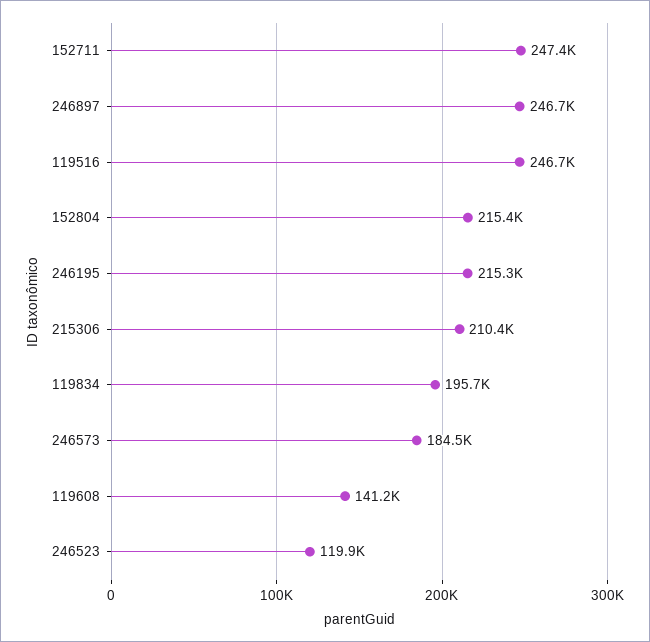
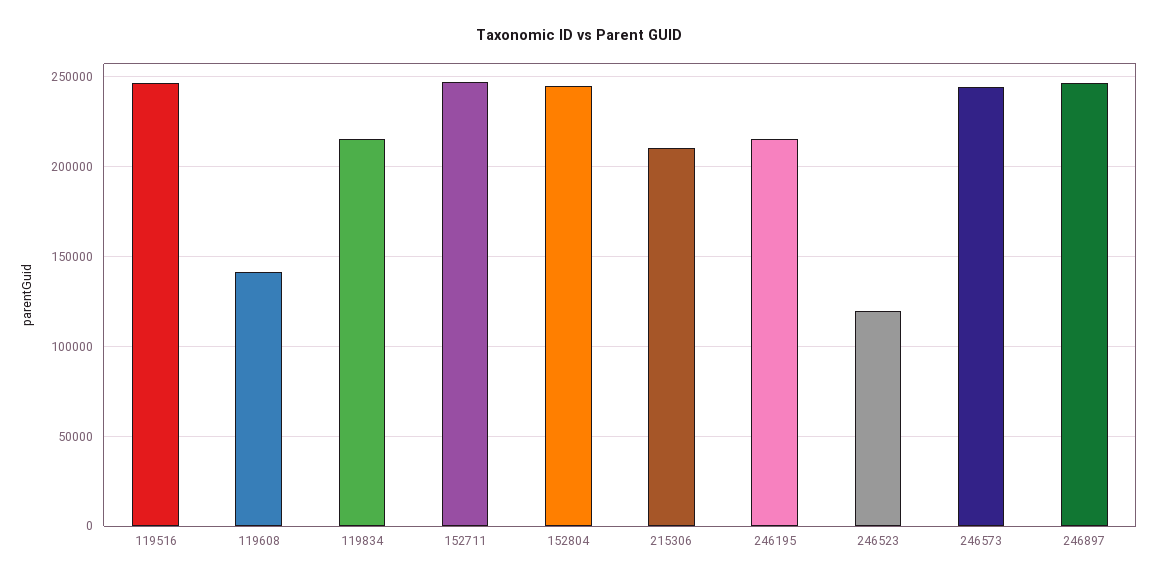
  {
    "152711": 247400,
    "246897": 246700,
    "119516": 246700,
-   "152804": 215400,
+   "152804": 245000,
    "246195": 215300,
    "215306": 210400,
-   "119834": 195700,
+   "119834": 215000,
-   "246573": 184500,
+   "246573": 245000,
    "119608": 141200,
    "246523": 119900
  }

